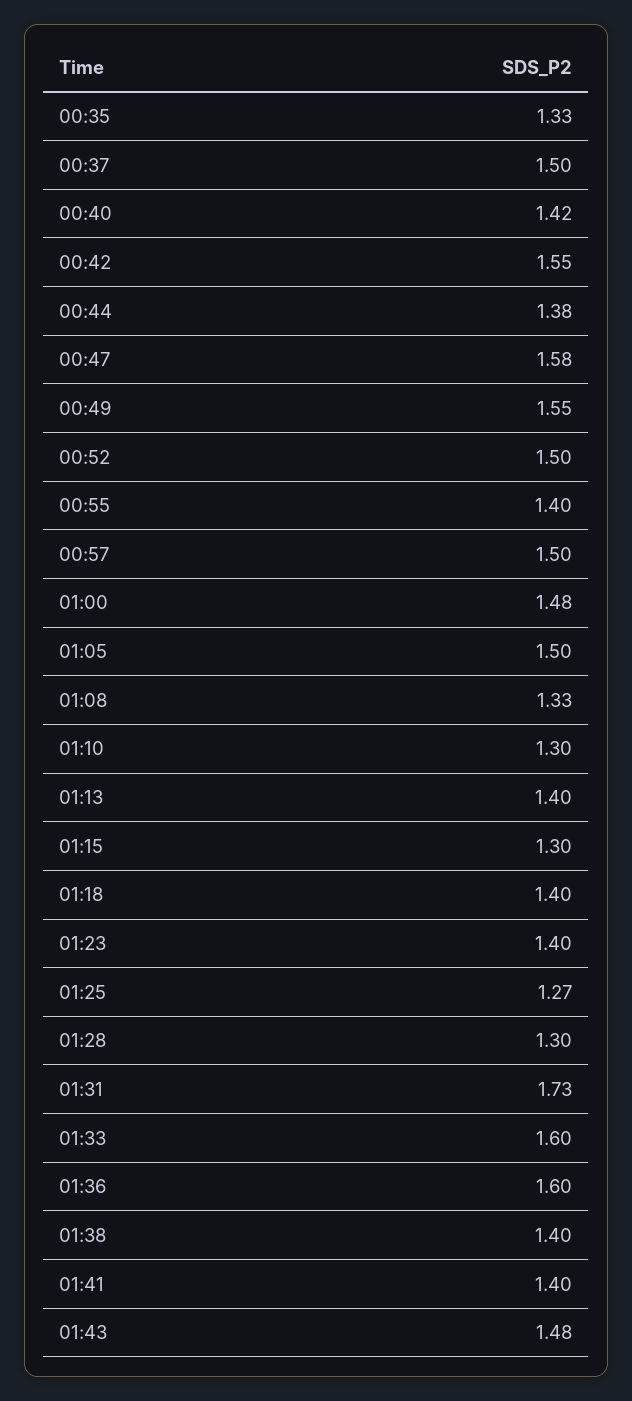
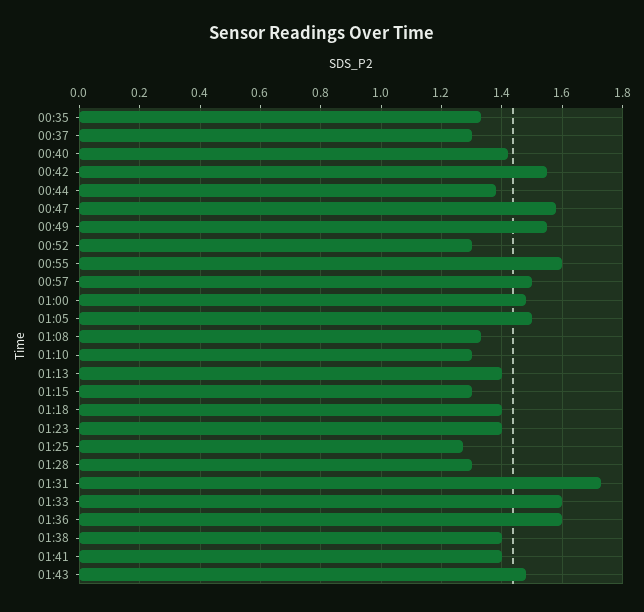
  {
    "00:35": 1.33,
-   "00:37": 1.5,
+   "00:37": 1.3,
    "00:40": 1.42,
    "00:42": 1.55,
    "00:44": 1.38,
    "00:47": 1.58,
    "00:49": 1.55,
-   "00:52": 1.5,
+   "00:52": 1.3,
-   "00:55": 1.4,
+   "00:55": 1.6,
    "00:57": 1.5,
    "01:00": 1.48,
    "01:05": 1.5,
    "01:08": 1.33,
    "01:10": 1.3,
    "01:13": 1.4,
    "01:15": 1.3,
    "01:18": 1.4,
    "01:23": 1.4,
    "01:25": 1.27,
    "01:28": 1.3,
    "01:31": 1.73,
    "01:33": 1.6,
    "01:36": 1.6,
    "01:38": 1.4,
    "01:41": 1.4,
    "01:43": 1.48
  }

